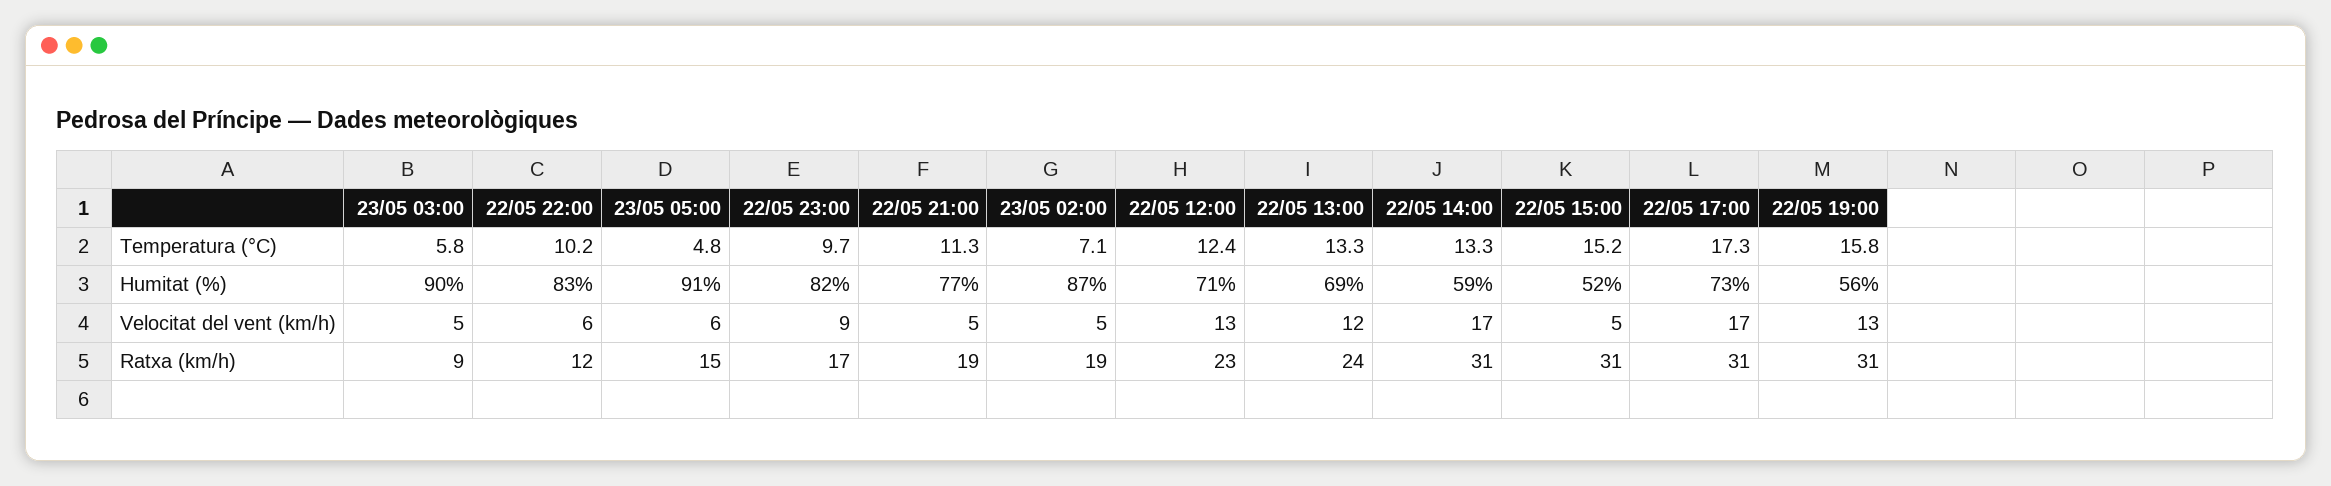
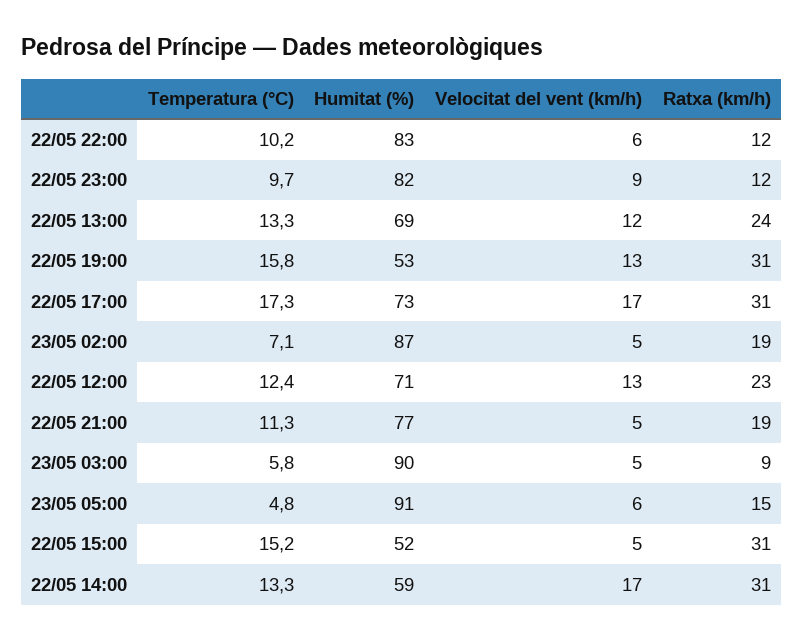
  {
    "23/05 03:00": {
      "Temperatura (°C)": 5.8,
      "Humitat (%)": 90,
      "Velocitat del vent (km/h)": 5,
      "Ratxa (km/h)": 9
    },
    "22/05 22:00": {
      "Temperatura (°C)": 10.2,
      "Humitat (%)": 83,
      "Velocitat del vent (km/h)": 6,
      "Ratxa (km/h)": 12
    },
    "23/05 05:00": {
      "Temperatura (°C)": 4.8,
      "Humitat (%)": 91,
      "Velocitat del vent (km/h)": 6,
      "Ratxa (km/h)": 15
    },
    "22/05 23:00": {
      "Temperatura (°C)": 9.7,
      "Humitat (%)": 82,
      "Velocitat del vent (km/h)": 9,
-     "Ratxa (km/h)": 17
+     "Ratxa (km/h)": 12
    },
    "22/05 21:00": {
      "Temperatura (°C)": 11.3,
      "Humitat (%)": 77,
      "Velocitat del vent (km/h)": 5,
      "Ratxa (km/h)": 19
    },
    "23/05 02:00": {
      "Temperatura (°C)": 7.1,
      "Humitat (%)": 87,
      "Velocitat del vent (km/h)": 5,
      "Ratxa (km/h)": 19
    },
    "22/05 12:00": {
      "Temperatura (°C)": 12.4,
      "Humitat (%)": 71,
      "Velocitat del vent (km/h)": 13,
      "Ratxa (km/h)": 23
    },
    "22/05 13:00": {
      "Temperatura (°C)": 13.3,
      "Humitat (%)": 69,
      "Velocitat del vent (km/h)": 12,
      "Ratxa (km/h)": 24
    },
    "22/05 14:00": {
      "Temperatura (°C)": 13.3,
      "Humitat (%)": 59,
      "Velocitat del vent (km/h)": 17,
      "Ratxa (km/h)": 31
    },
    "22/05 15:00": {
      "Temperatura (°C)": 15.2,
      "Humitat (%)": 52,
      "Velocitat del vent (km/h)": 5,
      "Ratxa (km/h)": 31
    },
    "22/05 17:00": {
      "Temperatura (°C)": 17.3,
      "Humitat (%)": 73,
      "Velocitat del vent (km/h)": 17,
      "Ratxa (km/h)": 31
    },
    "22/05 19:00": {
      "Temperatura (°C)": 15.8,
-     "Humitat (%)": 56,
+     "Humitat (%)": 53,
      "Velocitat del vent (km/h)": 13,
      "Ratxa (km/h)": 31
    }
  }

